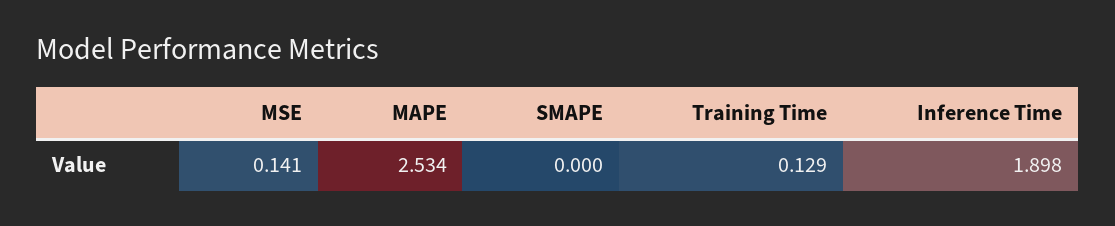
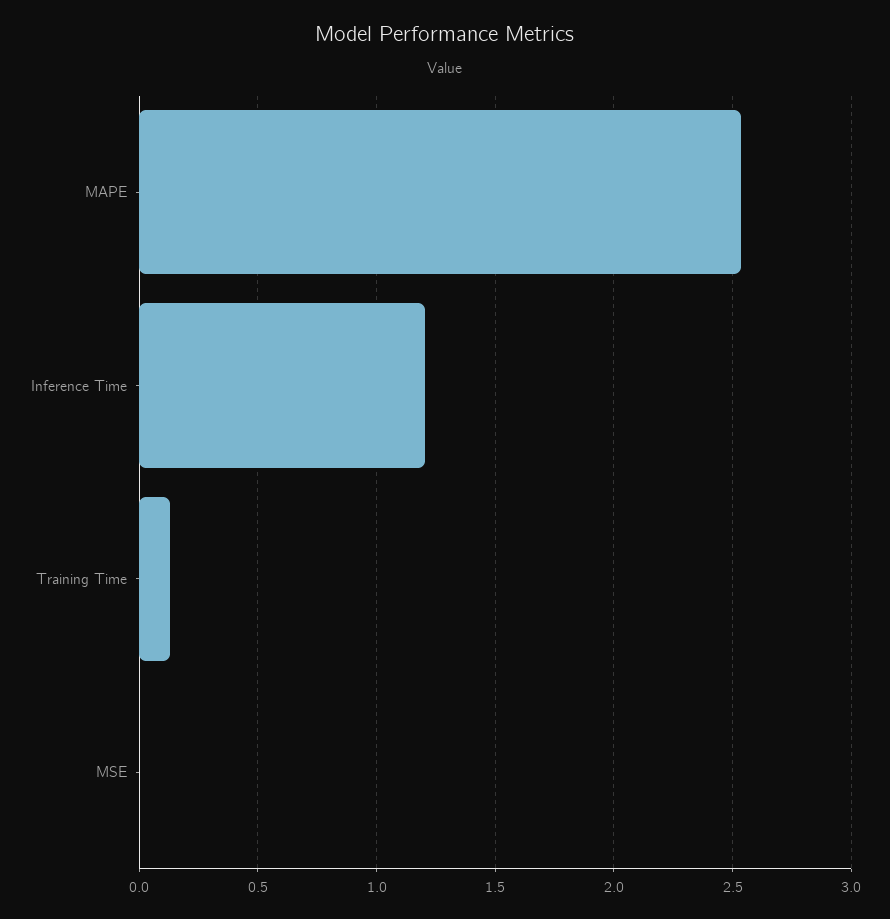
  {
-   "MSE": 0.141,
+   "MSE": 0,
    "MAPE": 2.534,
-   "SMAPE": 0,
    "Training Time": 0.129,
-   "Inference Time": 1.898
+   "Inference Time": 1.2
  }

